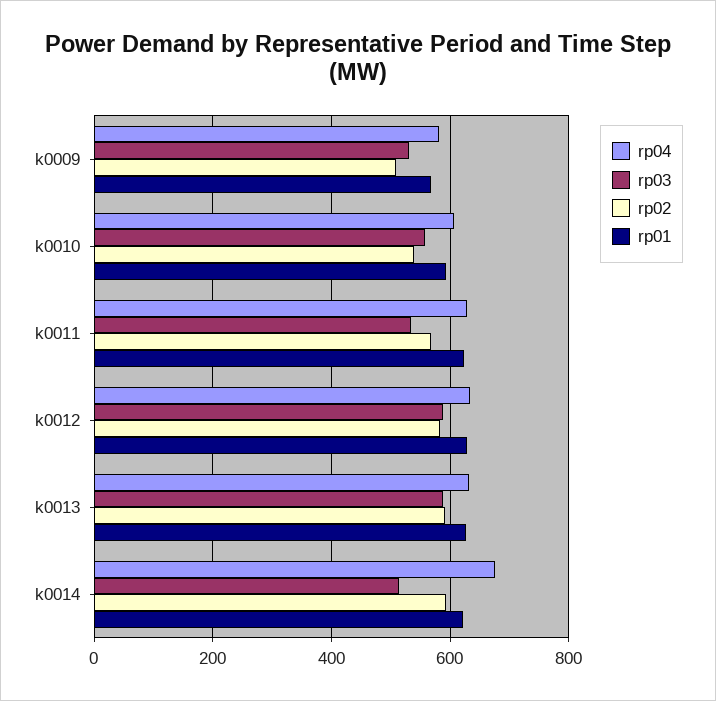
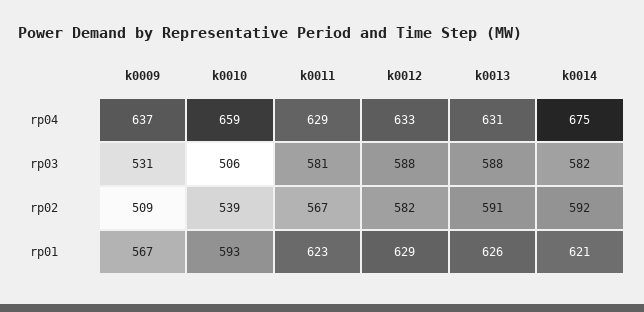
  {
    "rp04": {
-     "k0009": 580,
+     "k0009": 637,
-     "k0010": 600,
+     "k0010": 659,
      "k0011": 629,
      "k0012": 633,
      "k0013": 631,
      "k0014": 675
    },
    "rp03": {
      "k0009": 531,
-     "k0010": 560,
+     "k0010": 506,
-     "k0011": 540,
+     "k0011": 581,
      "k0012": 588,
      "k0013": 588,
-     "k0014": 520
+     "k0014": 582
    },
    "rp02": {
      "k0009": 509,
      "k0010": 539,
      "k0011": 567,
      "k0012": 582,
      "k0013": 591,
      "k0014": 592
    },
    "rp01": {
      "k0009": 567,
      "k0010": 593,
      "k0011": 623,
      "k0012": 629,
      "k0013": 626,
      "k0014": 621
    }
  }

